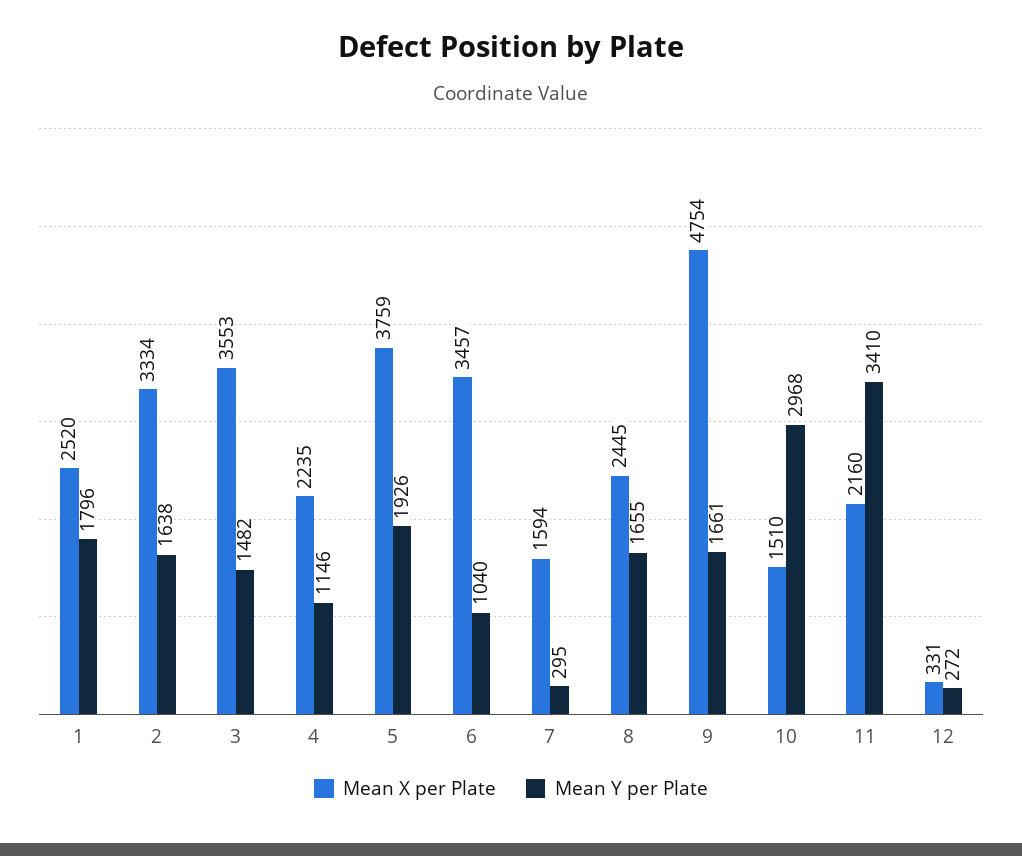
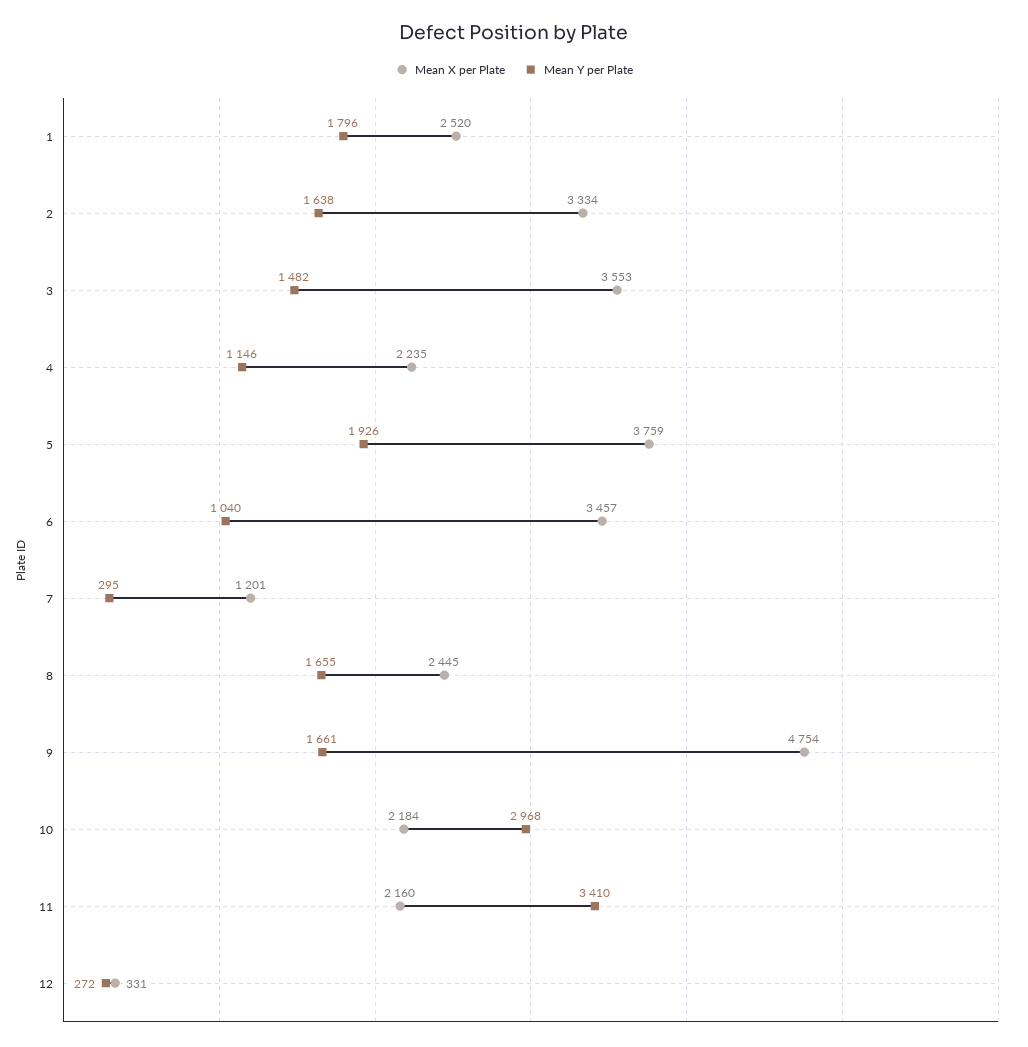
  {
    "Mean X per Plate": {
      "1": 2520,
      "2": 3334,
      "3": 3553,
      "4": 2235,
      "5": 3759,
      "6": 3457,
-     "7": 1594,
+     "7": 1201,
      "8": 2445,
      "9": 4754,
-     "10": 1510,
+     "10": 2184,
      "11": 2160,
      "12": 331
    },
    "Mean Y per Plate": {
      "1": 1796,
      "2": 1638,
      "3": 1482,
      "4": 1146,
      "5": 1926,
      "6": 1040,
      "7": 295,
      "8": 1655,
      "9": 1661,
      "10": 2968,
      "11": 3410,
      "12": 272
    }
  }

